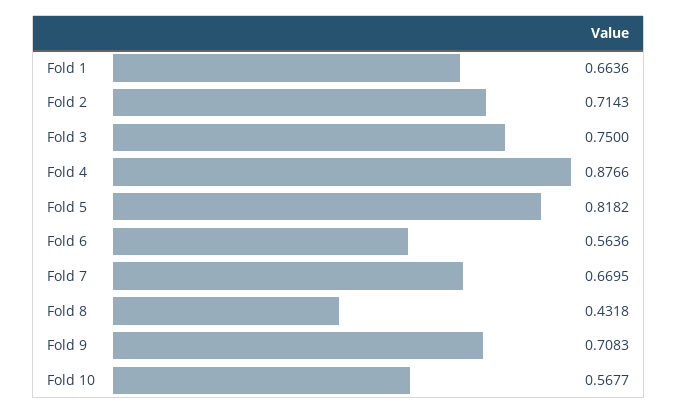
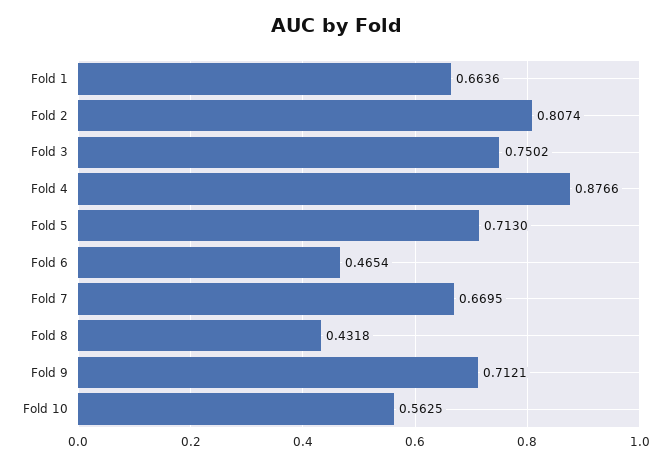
  {
    "Fold 1": 0.6636,
-   "Fold 2": 0.7143,
+   "Fold 2": 0.8074,
-   "Fold 3": 0.75,
+   "Fold 3": 0.7502,
    "Fold 4": 0.8766,
-   "Fold 5": 0.8182,
+   "Fold 5": 0.713,
-   "Fold 6": 0.5636,
+   "Fold 6": 0.4654,
    "Fold 7": 0.6695,
    "Fold 8": 0.4318,
-   "Fold 9": 0.7083,
+   "Fold 9": 0.7121,
-   "Fold 10": 0.5677
+   "Fold 10": 0.5625
  }

